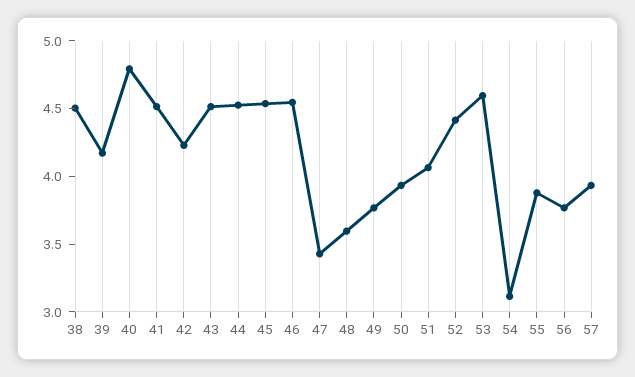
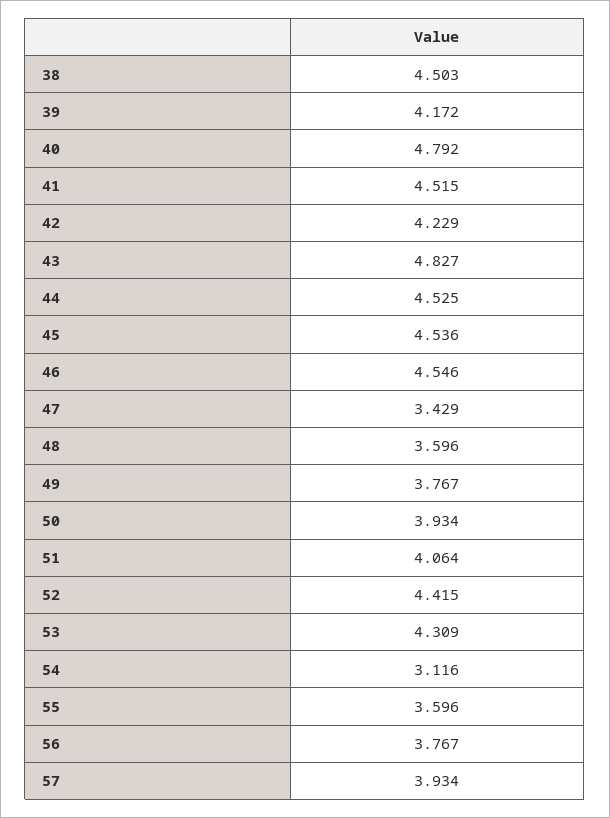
  {
    "38": 4.503,
    "39": 4.172,
    "40": 4.792,
    "41": 4.515,
    "42": 4.229,
-   "43": 4.5,
+   "43": 4.827,
    "44": 4.525,
    "45": 4.536,
    "46": 4.546,
    "47": 3.429,
    "48": 3.596,
    "49": 3.767,
    "50": 3.934,
    "51": 4.064,
    "52": 4.415,
-   "53": 4.6,
+   "53": 4.309,
    "54": 3.116,
-   "55": 3.9,
+   "55": 3.596,
    "56": 3.767,
    "57": 3.934
  }

